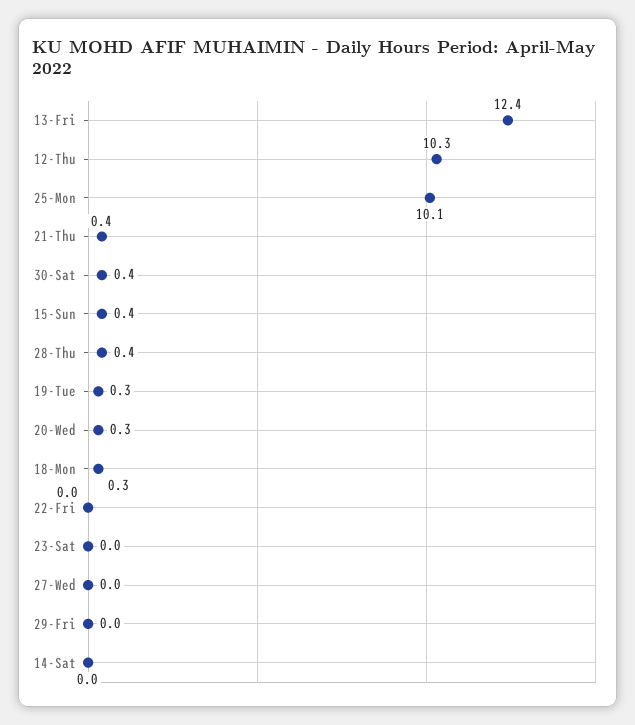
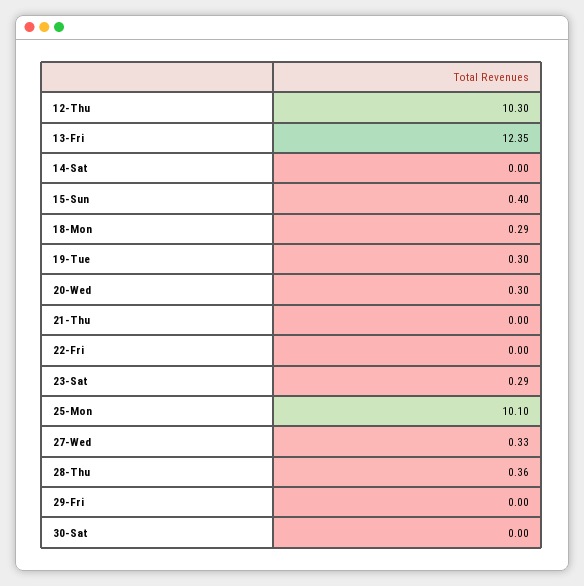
  {
    "13-Fri": 12.35,
    "12-Thu": 10.3,
    "25-Mon": 10.1,
-   "21-Thu": 0.4,
+   "21-Thu": 0,
-   "30-Sat": 0.4,
+   "30-Sat": 0,
    "15-Sun": 0.4,
    "28-Thu": 0.36,
    "19-Tue": 0.3,
    "20-Wed": 0.3,
    "18-Mon": 0.29,
    "22-Fri": 0,
-   "23-Sat": 0,
+   "23-Sat": 0.29,
-   "27-Wed": 0,
+   "27-Wed": 0.33,
    "29-Fri": 0,
    "14-Sat": 0
  }

